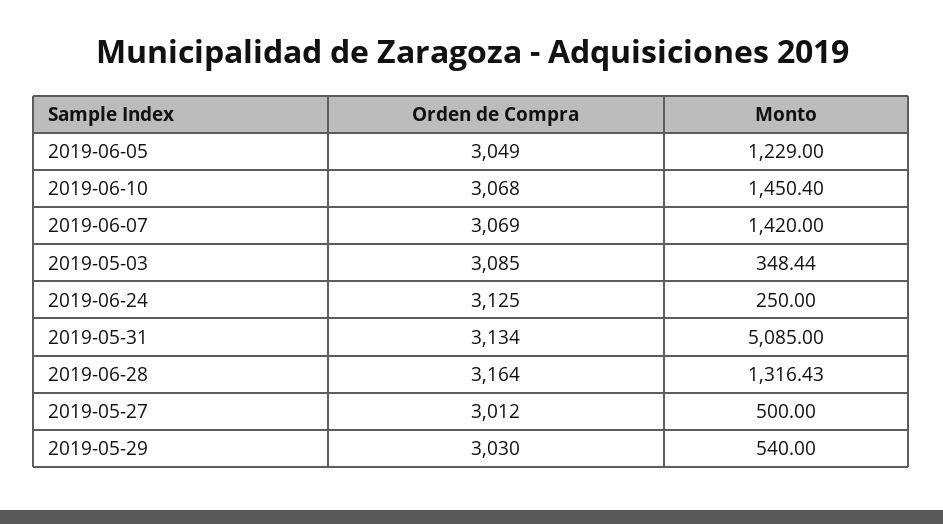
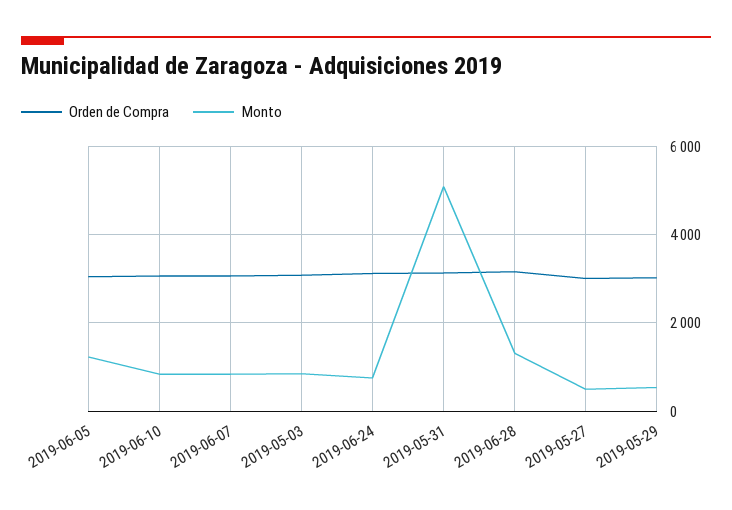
  {
    "Orden de Compra": {
      "2019-06-05": 3049,
      "2019-06-10": 3068,
      "2019-06-07": 3069,
      "2019-05-03": 3085,
      "2019-06-24": 3125,
      "2019-05-31": 3134,
      "2019-06-28": 3164,
      "2019-05-27": 3012,
      "2019-05-29": 3030
    },
    "Monto": {
      "2019-06-05": 1229,
-     "2019-06-10": 1450.4,
+     "2019-06-10": 800,
-     "2019-06-07": 1420,
+     "2019-06-07": 800,
-     "2019-05-03": 348.44,
+     "2019-05-03": 800,
-     "2019-06-24": 250,
+     "2019-06-24": 800,
      "2019-05-31": 5085,
      "2019-06-28": 1316.43,
      "2019-05-27": 500,
      "2019-05-29": 540
    }
  }

